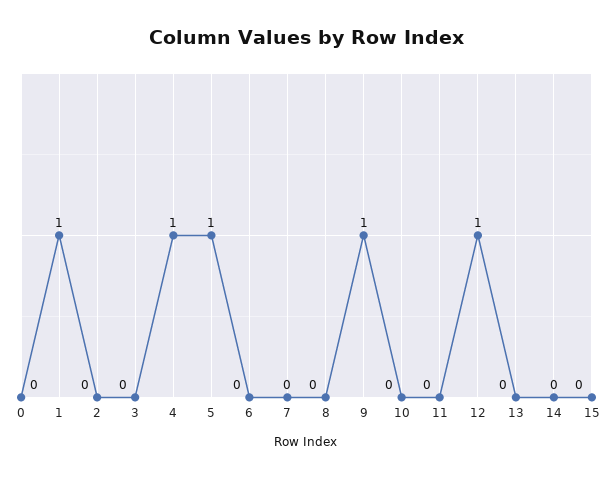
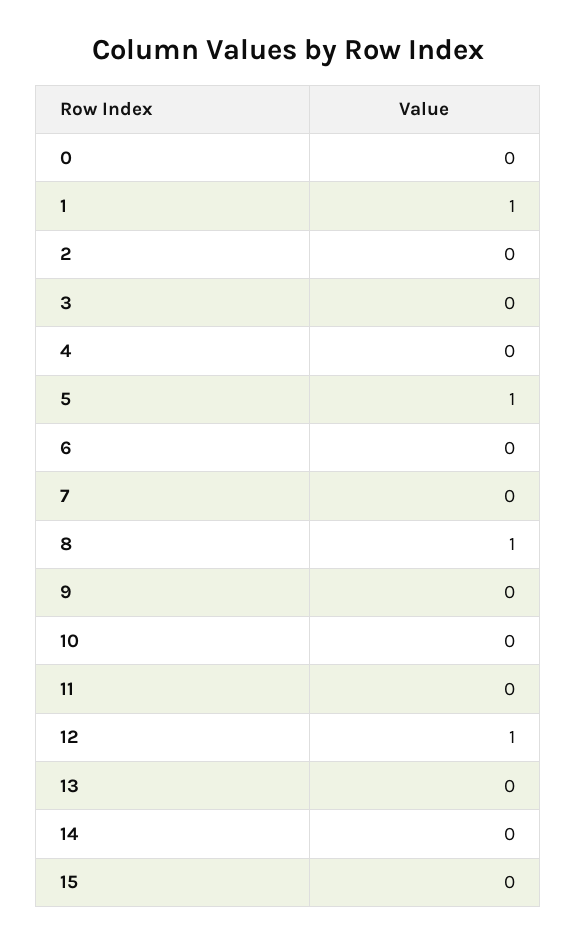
  {
    "0": 0,
    "1": 1,
    "2": 0,
    "3": 0,
-   "4": 1,
+   "4": 0,
    "5": 1,
    "6": 0,
    "7": 0,
-   "8": 0,
+   "8": 1,
-   "9": 1,
+   "9": 0,
    "10": 0,
    "11": 0,
    "12": 1,
    "13": 0,
    "14": 0,
    "15": 0
  }

